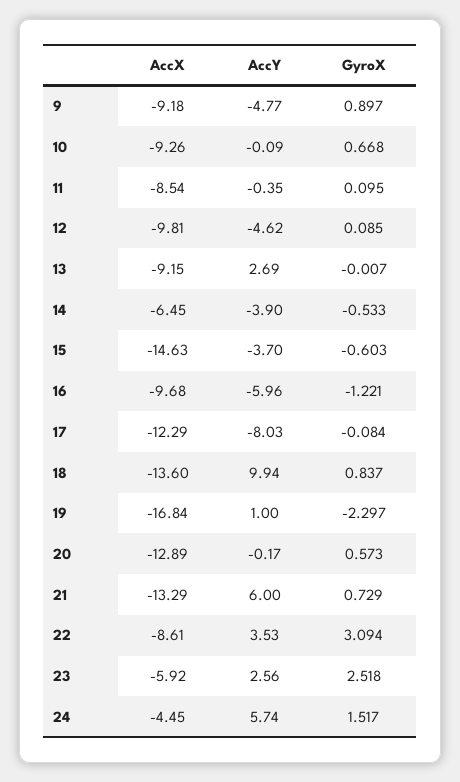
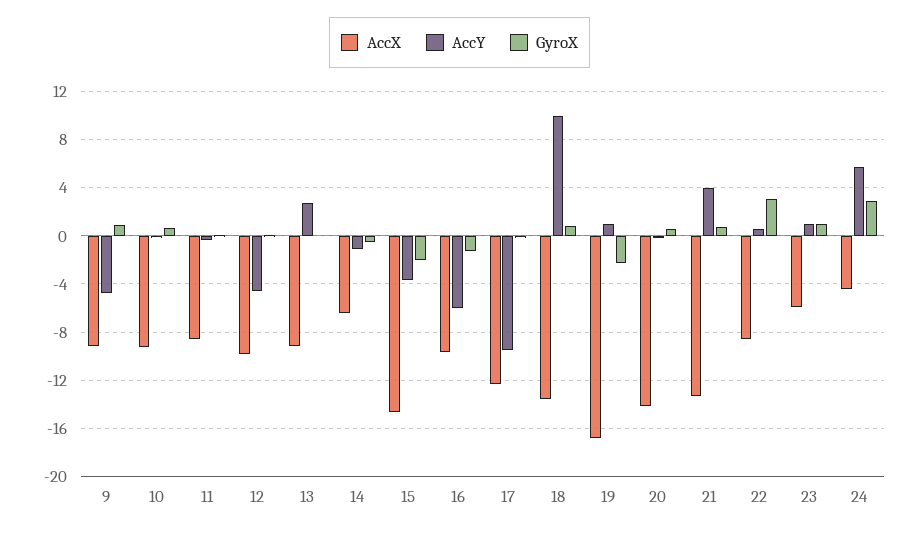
  {
    "AccX": {
      "9": -9.18,
      "10": -9.26,
      "11": -8.54,
      "12": -9.81,
      "13": -9.15,
      "14": -6.45,
      "15": -14.63,
      "16": -9.68,
      "17": -12.29,
      "18": -13.6,
      "19": -16.84,
-     "20": -12.89,
+     "20": -14,
      "21": -13.29,
      "22": -8.61,
      "23": -5.92,
      "24": -4.45
    },
    "AccY": {
      "9": -4.77,
      "10": -0.09,
      "11": -0.35,
      "12": -4.62,
      "13": 2.69,
-     "14": -3.9,
+     "14": -1,
      "15": -3.7,
      "16": -5.96,
-     "17": -8.03,
+     "17": -9.5,
      "18": 9.94,
      "19": 1,
      "20": -0.17,
-     "21": 6,
+     "21": 4,
-     "22": 3.53,
+     "22": 0.5,
-     "23": 2.56,
+     "23": 1,
      "24": 5.74
    },
    "GyroX": {
      "9": 0.897,
      "10": 0.668,
      "11": 0.095,
      "12": 0.085,
      "13": -0.007,
      "14": -0.533,
-     "15": -0.603,
+     "15": -2,
      "16": -1.221,
      "17": -0.084,
      "18": 0.837,
      "19": -2.297,
      "20": 0.573,
      "21": 0.729,
      "22": 3.094,
-     "23": 2.518,
+     "23": 1,
-     "24": 1.517
+     "24": 3
    }
  }

